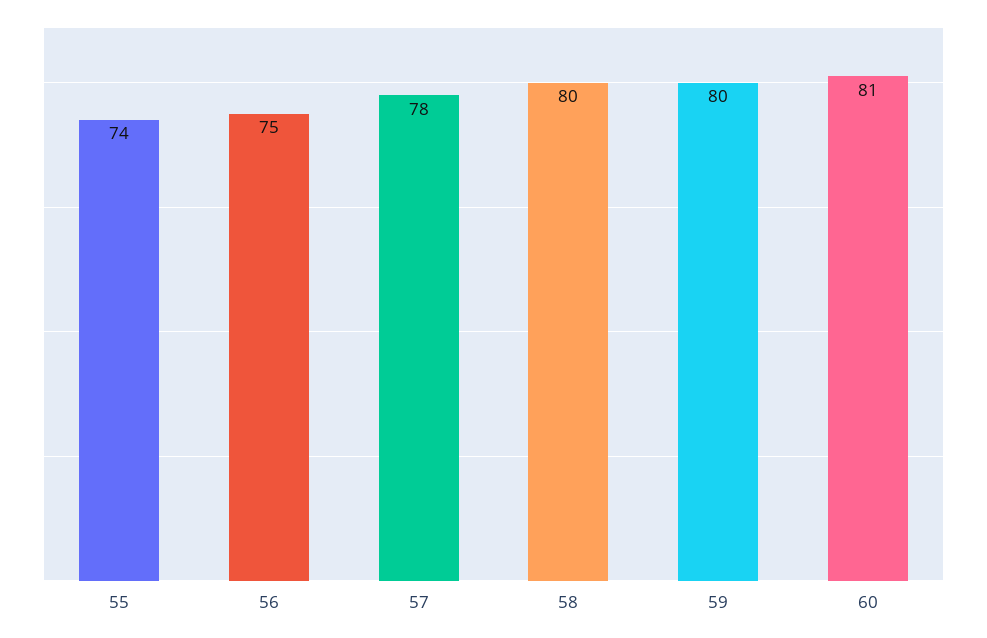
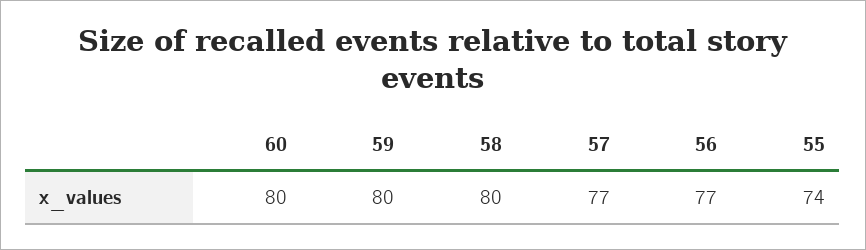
  {
    "55": 74,
-   "56": 75,
+   "56": 77,
-   "57": 78,
+   "57": 77,
    "58": 80,
    "59": 80,
-   "60": 81
+   "60": 80
  }

